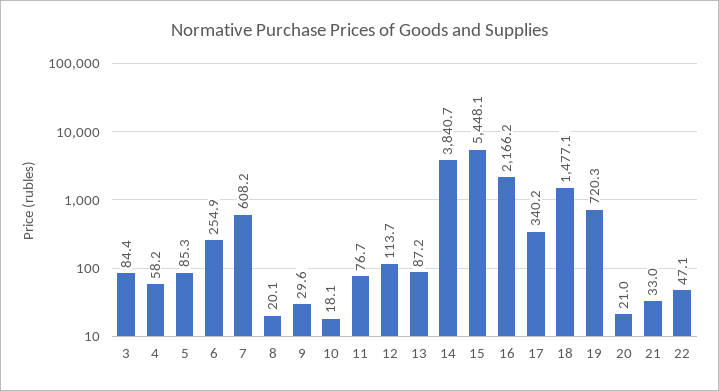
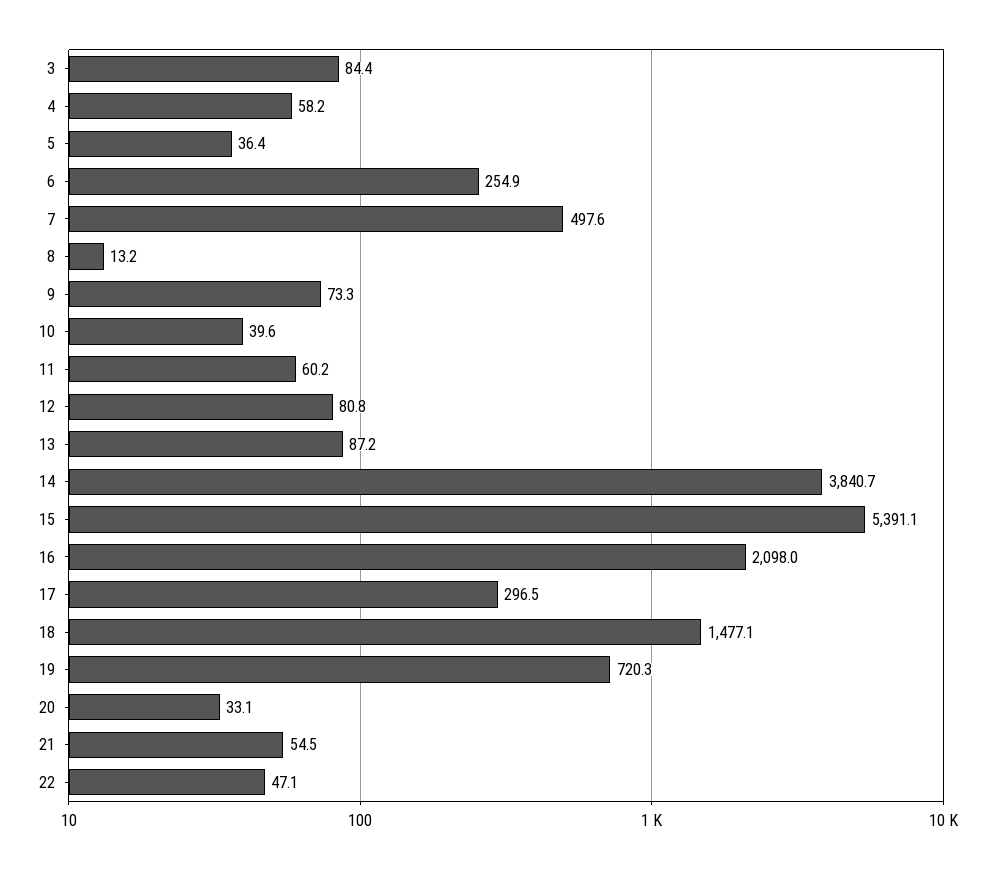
  {
    "3": 84.4,
    "4": 58.2,
-   "5": 85.3,
+   "5": 36.4,
    "6": 254.9,
-   "7": 608.2,
+   "7": 497.6,
-   "8": 20.1,
+   "8": 13.2,
-   "9": 29.6,
+   "9": 73.3,
-   "10": 18.1,
+   "10": 39.6,
-   "11": 76.7,
+   "11": 60.2,
-   "12": 113.7,
+   "12": 80.8,
    "13": 87.2,
    "14": 3840.7,
-   "15": 5448.1,
+   "15": 5391.1,
-   "16": 2166.2,
+   "16": 2098,
-   "17": 340.2,
+   "17": 296.5,
    "18": 1477.1,
    "19": 720.3,
-   "20": 21,
+   "20": 33.1,
-   "21": 33,
+   "21": 54.5,
    "22": 47.1
  }

